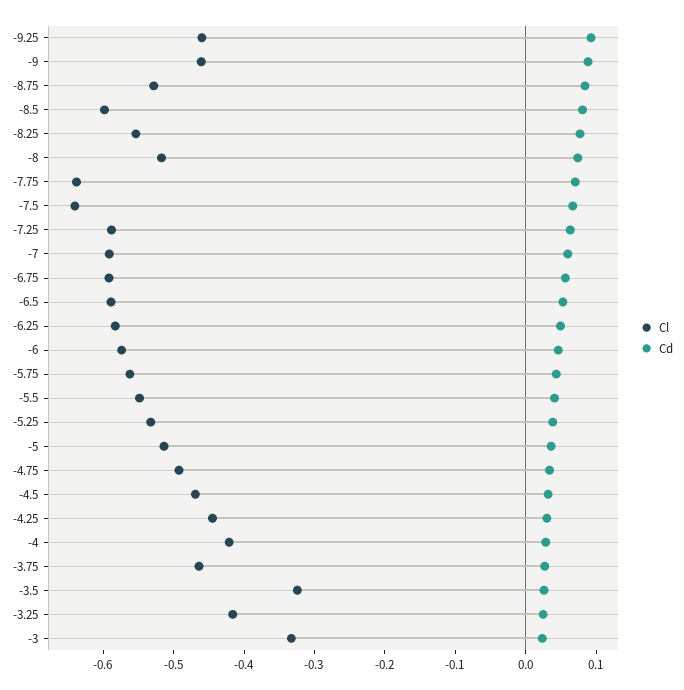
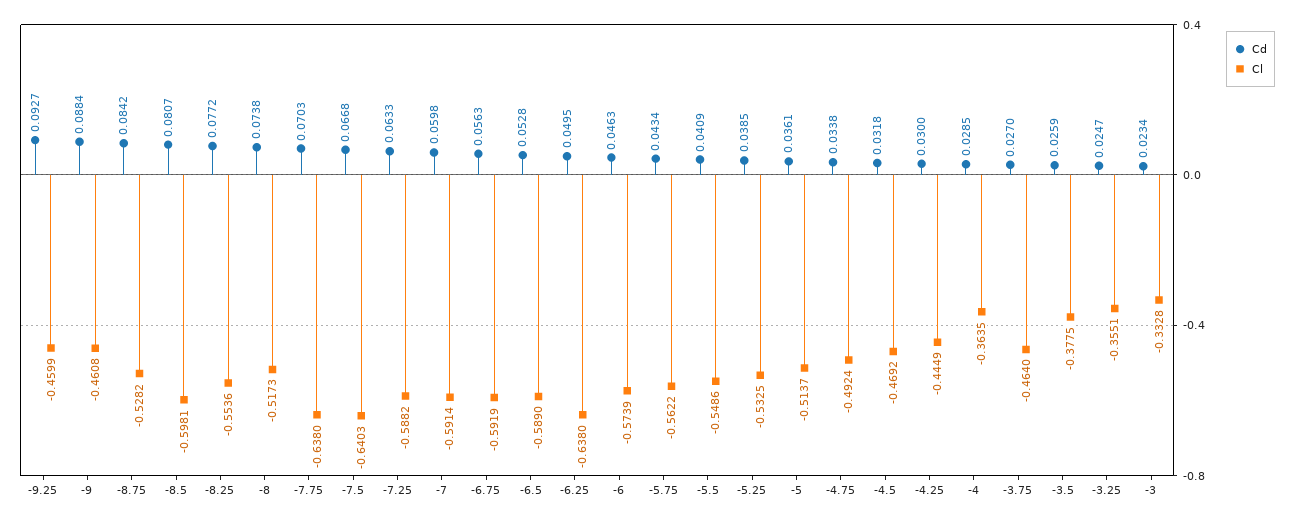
  {
    "Cl": {
      "-9.25": -0.4599,
      "-9": -0.4608,
      "-8.75": -0.5282,
      "-8.5": -0.5981,
      "-8.25": -0.5536,
      "-8": -0.5173,
      "-7.75": -0.638,
      "-7.5": -0.6403,
      "-7.25": -0.5882,
      "-7": -0.5914,
      "-6.75": -0.5919,
      "-6.5": -0.589,
-     "-6.25": -0.58,
+     "-6.25": -0.638,
      "-6": -0.5739,
      "-5.75": -0.5622,
      "-5.5": -0.5486,
      "-5.25": -0.5325,
      "-5": -0.5137,
      "-4.75": -0.4924,
      "-4.5": -0.4692,
      "-4.25": -0.4449,
-     "-4": -0.42,
+     "-4": -0.3635,
      "-3.75": -0.464,
-     "-3.5": -0.32,
+     "-3.5": -0.3775,
-     "-3.25": -0.42,
+     "-3.25": -0.3551,
      "-3": -0.3328
    },
    "Cd": {
      "-9.25": 0.0927,
      "-9": 0.0884,
      "-8.75": 0.0842,
      "-8.5": 0.0807,
      "-8.25": 0.0772,
      "-8": 0.0738,
      "-7.75": 0.0703,
      "-7.5": 0.0668,
      "-7.25": 0.0633,
      "-7": 0.0598,
      "-6.75": 0.0563,
      "-6.5": 0.0528,
      "-6.25": 0.0495,
      "-6": 0.0463,
      "-5.75": 0.0434,
      "-5.5": 0.0409,
      "-5.25": 0.0385,
      "-5": 0.0361,
      "-4.75": 0.0338,
      "-4.5": 0.0318,
      "-4.25": 0.03,
      "-4": 0.0285,
      "-3.75": 0.027,
      "-3.5": 0.0259,
      "-3.25": 0.0247,
      "-3": 0.0234
    }
  }

